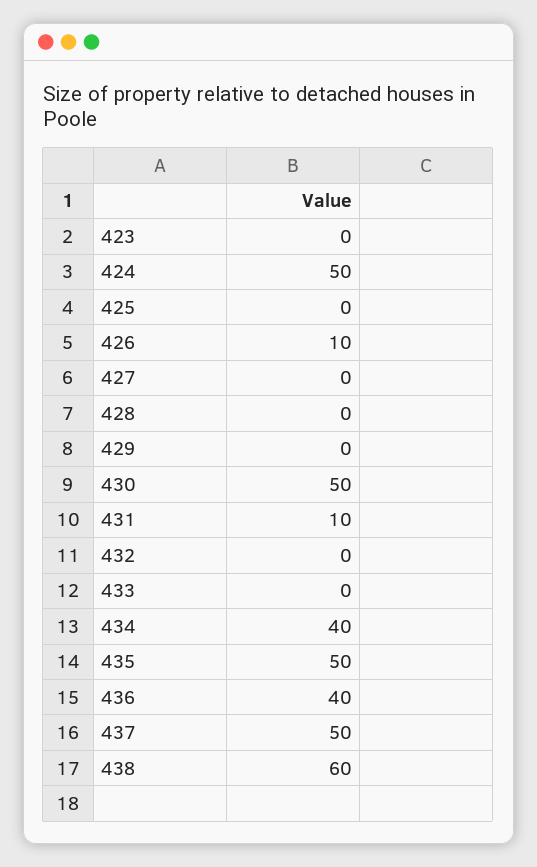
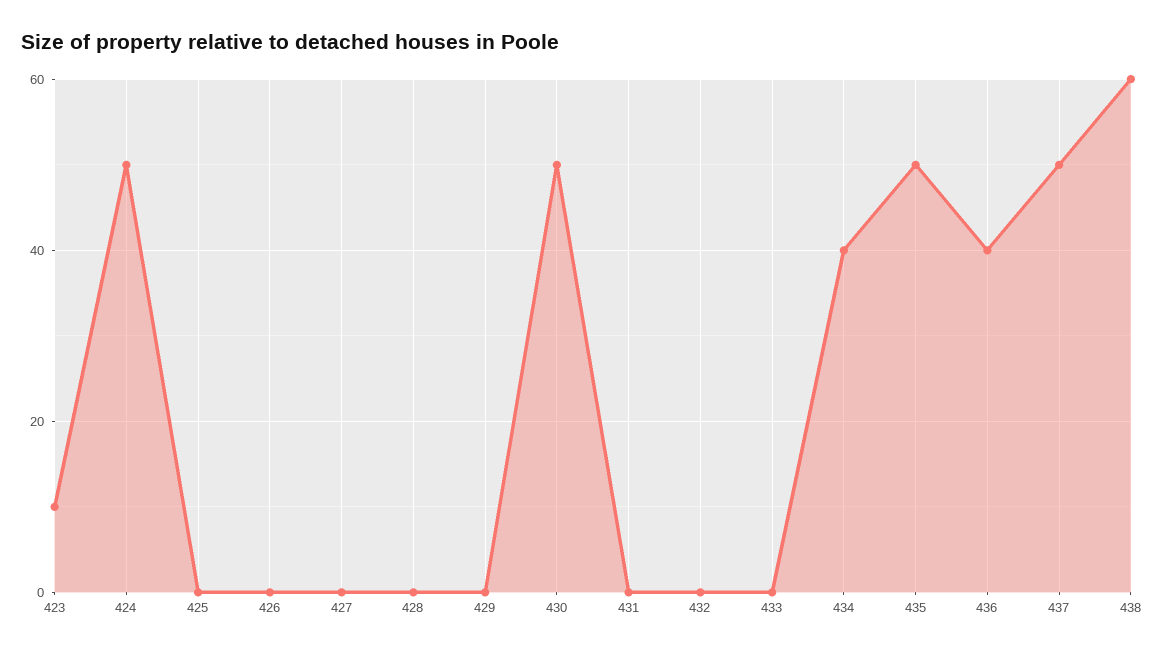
  {
-   "423": 0,
+   "423": 10,
    "424": 50,
    "425": 0,
-   "426": 10,
+   "426": 0,
    "427": 0,
    "428": 0,
    "429": 0,
    "430": 50,
-   "431": 10,
+   "431": 0,
    "432": 0,
    "433": 0,
    "434": 40,
    "435": 50,
    "436": 40,
    "437": 50,
    "438": 60
  }

